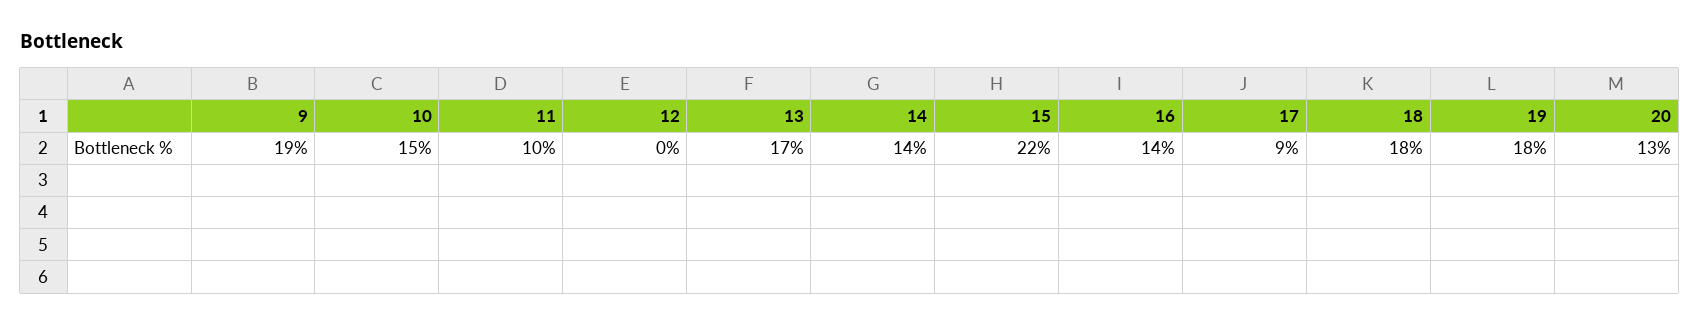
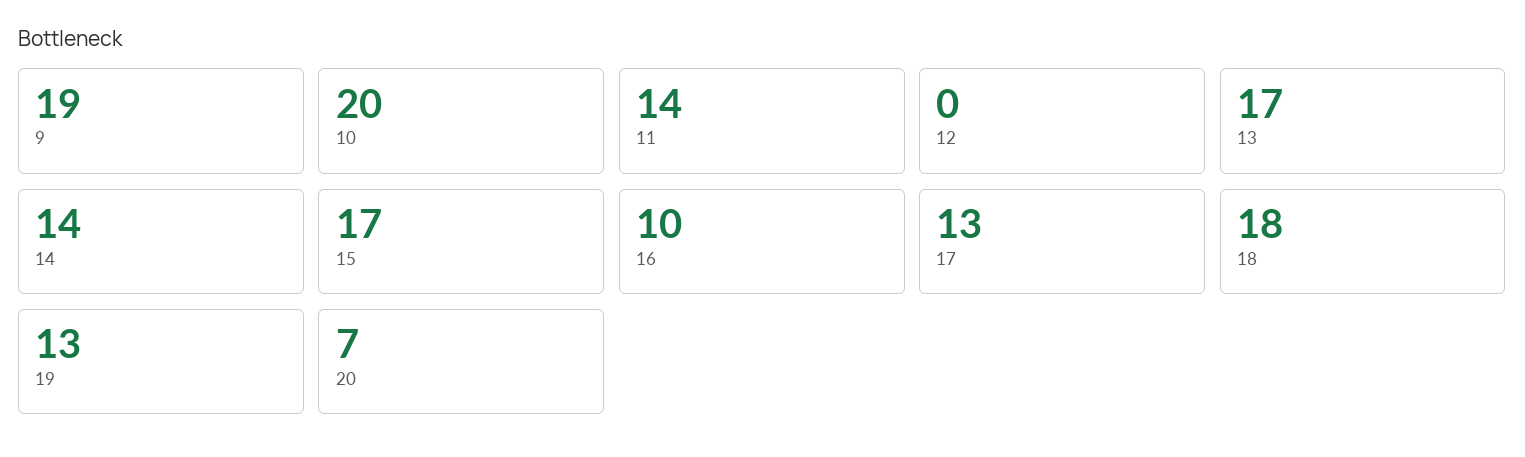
  {
    "9": 19,
-   "10": 15,
+   "10": 20,
-   "11": 10,
+   "11": 14,
    "12": 0,
    "13": 17,
    "14": 14,
-   "15": 22,
+   "15": 17,
-   "16": 14,
+   "16": 10,
-   "17": 9,
+   "17": 13,
    "18": 18,
-   "19": 18,
+   "19": 13,
-   "20": 13
+   "20": 7
  }

